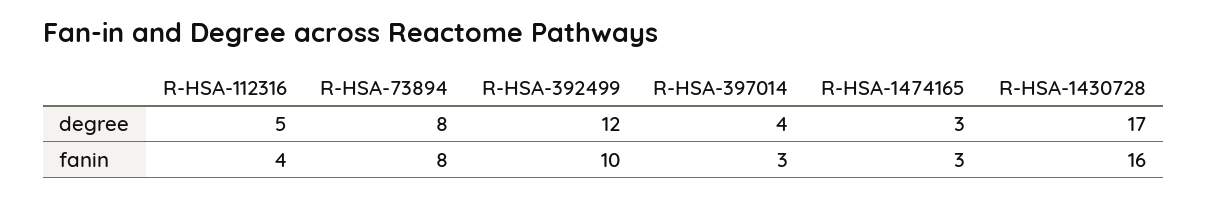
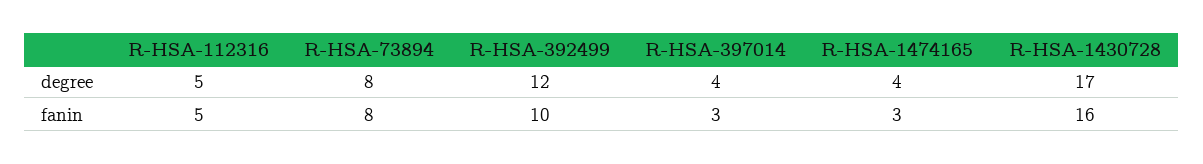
  {
    "R-HSA-112316": {
      "degree": 5,
-     "fanin": 4
+     "fanin": 5
    },
    "R-HSA-73894": {
      "degree": 8,
      "fanin": 8
    },
    "R-HSA-392499": {
      "degree": 12,
      "fanin": 10
    },
    "R-HSA-397014": {
      "degree": 4,
      "fanin": 3
    },
    "R-HSA-1474165": {
-     "degree": 3,
+     "degree": 4,
      "fanin": 3
    },
    "R-HSA-1430728": {
      "degree": 17,
      "fanin": 16
    }
  }

